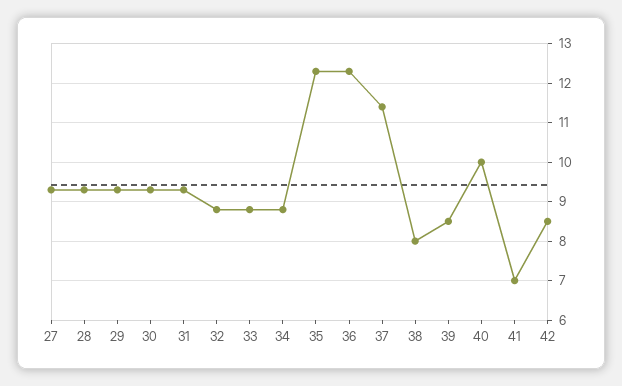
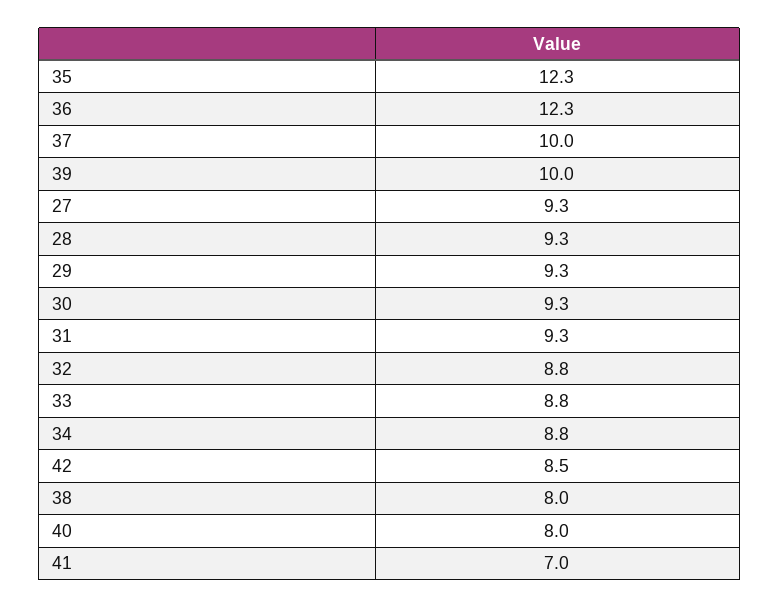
  {
    "27": 9.3,
    "28": 9.3,
    "29": 9.3,
    "30": 9.3,
    "31": 9.3,
    "32": 8.8,
    "33": 8.8,
    "34": 8.8,
    "35": 12.3,
    "36": 12.3,
-   "37": 11.5,
+   "37": 10,
    "38": 8,
-   "39": 8.5,
+   "39": 10,
-   "40": 10,
+   "40": 8,
    "41": 7,
    "42": 8.5
  }

